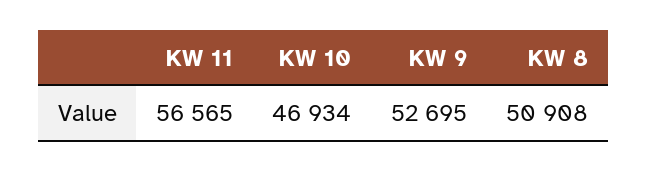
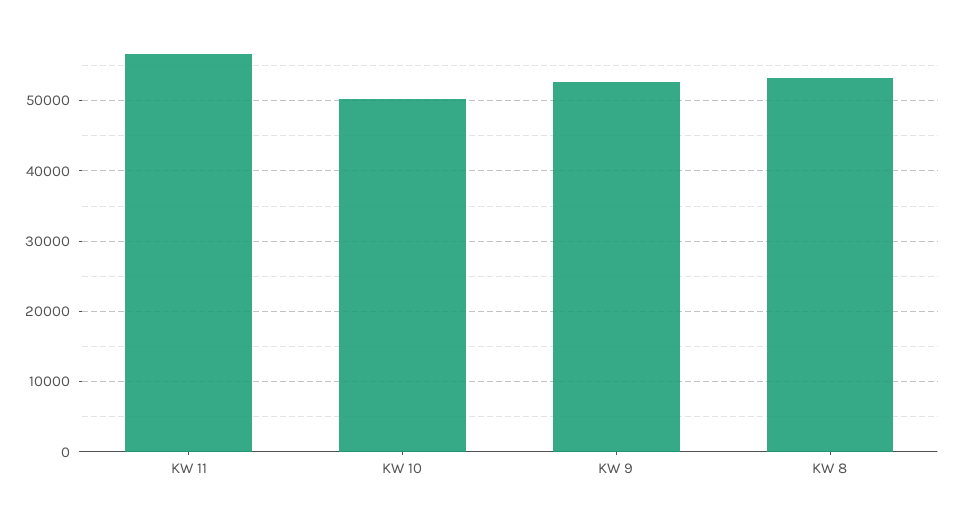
  {
    "KW 11": 56565,
-   "KW 10": 46934,
+   "KW 10": 50000,
    "KW 9": 52695,
-   "KW 8": 50908
+   "KW 8": 53000
  }

